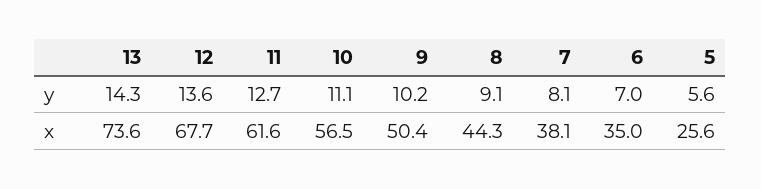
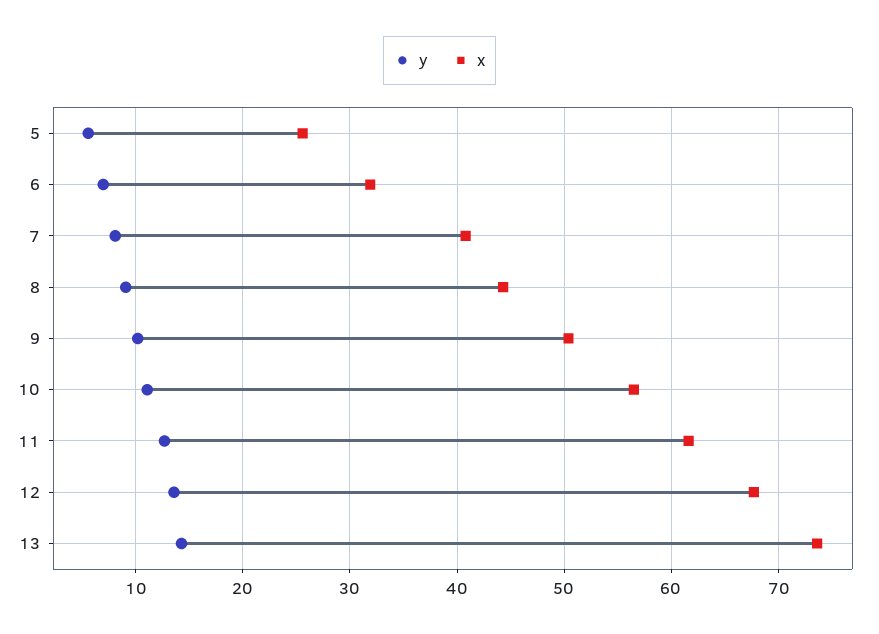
  {
    "y": {
      "13": 14.3,
      "12": 13.6,
      "11": 12.7,
      "10": 11.1,
      "9": 10.2,
      "8": 9.1,
      "7": 8.1,
      "6": 7,
      "5": 5.6
    },
    "x": {
      "13": 73.6,
      "12": 67.7,
      "11": 61.6,
      "10": 56.5,
      "9": 50.4,
      "8": 44.3,
-     "7": 38.1,
+     "7": 41,
-     "6": 35,
+     "6": 32,
      "5": 25.6
    }
  }

